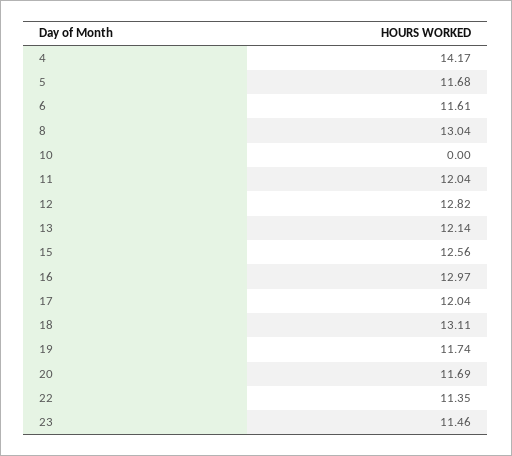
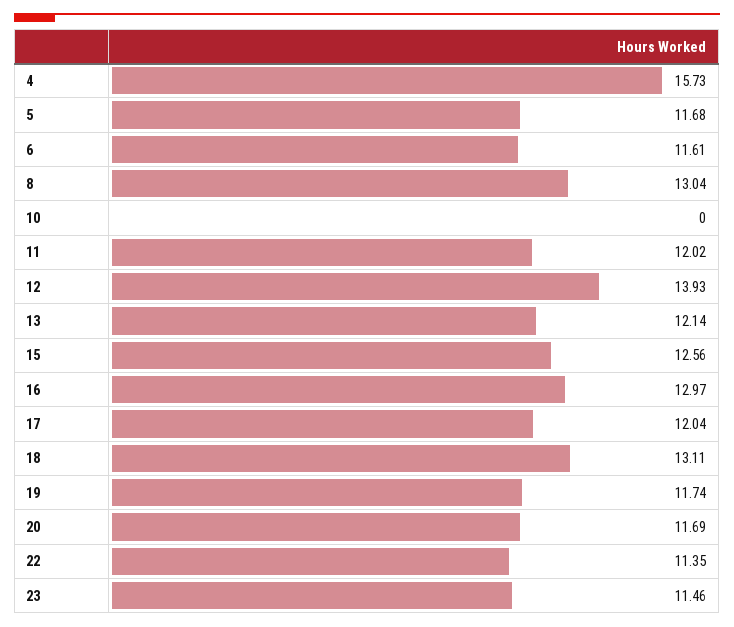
  {
-   "4": 14.17,
+   "4": 15.73,
    "5": 11.68,
    "6": 11.61,
    "8": 13.04,
    "10": 0,
-   "11": 12.04,
+   "11": 12.02,
-   "12": 12.82,
+   "12": 13.93,
    "13": 12.14,
    "15": 12.56,
    "16": 12.97,
    "17": 12.04,
    "18": 13.11,
    "19": 11.74,
    "20": 11.69,
    "22": 11.35,
    "23": 11.46
  }

